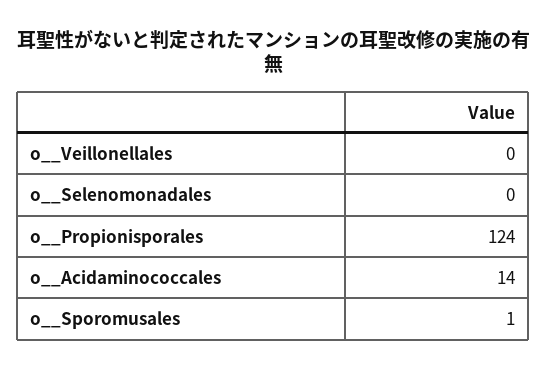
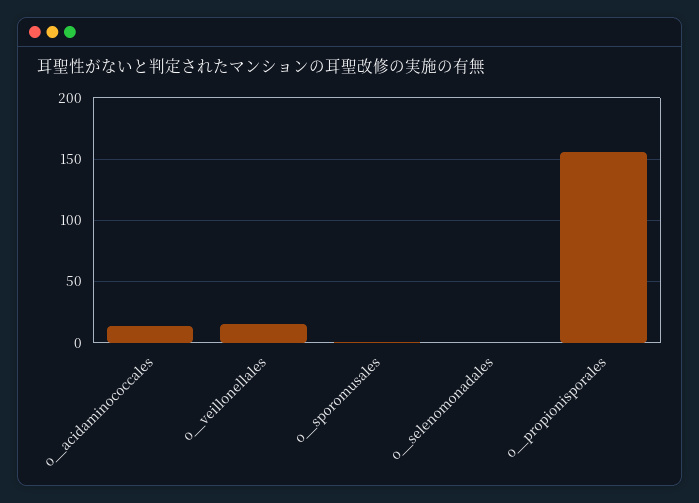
  {
-   "o__Veillonellales": 0,
+   "o__Veillonellales": 15,
    "o__Selenomonadales": 0,
-   "o__Propionisporales": 124,
+   "o__Propionisporales": 155,
    "o__Acidaminococcales": 14,
    "o__Sporomusales": 1
  }

